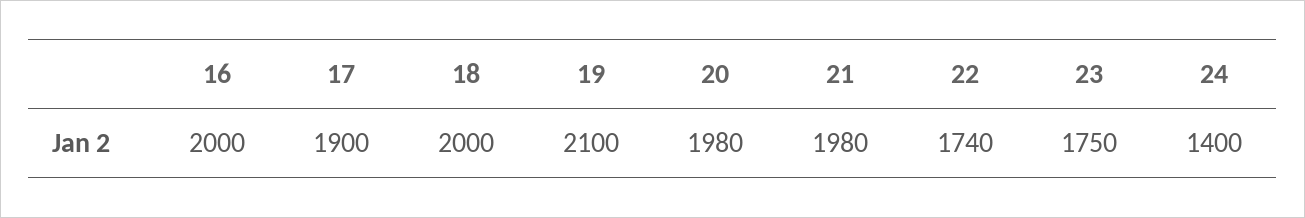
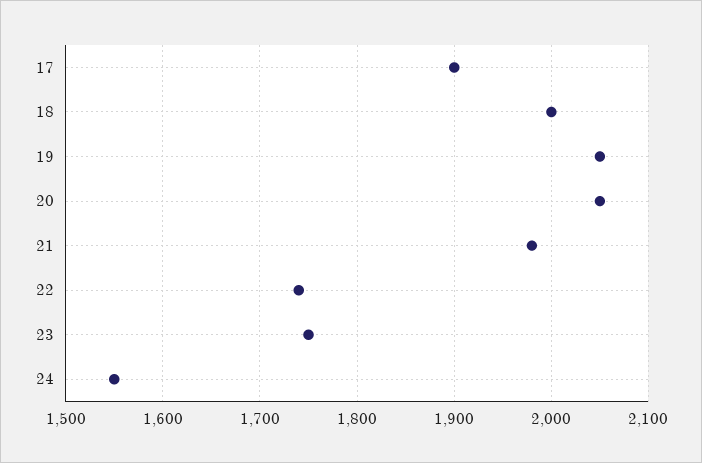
  {
-   "16": 2000,
    "17": 1900,
    "18": 2000,
-   "19": 2100,
+   "19": 2050,
-   "20": 1980,
+   "20": 2050,
    "21": 1980,
    "22": 1740,
    "23": 1750,
-   "24": 1400
+   "24": 1550
  }

